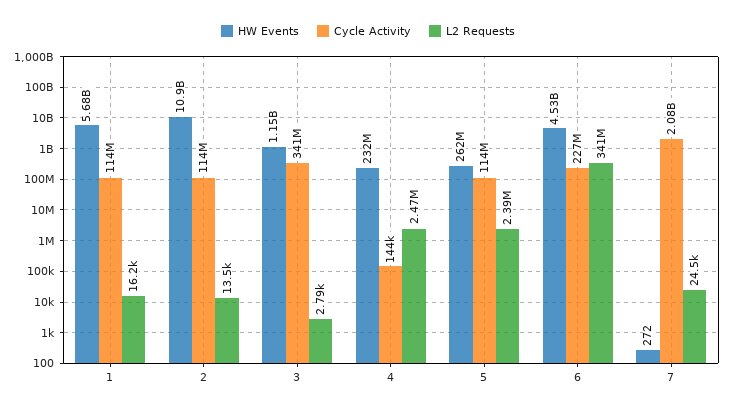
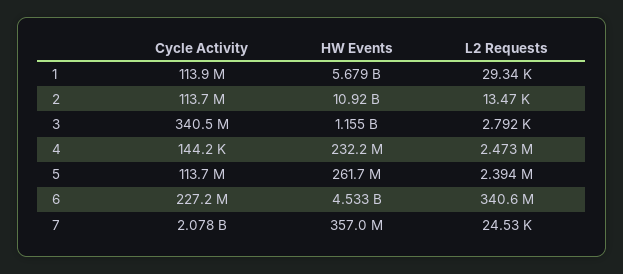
  {
    "HW Events": {
      "1": 5679000000,
      "2": 10920000000,
      "3": 1155000000,
      "4": 232200000,
      "5": 261700000,
      "6": 4533000000,
-     "7": 272
+     "7": 357000000
    },
    "Cycle Activity": {
      "1": 113900000,
      "2": 113700000,
      "3": 340500000,
      "4": 144200,
      "5": 113700000,
      "6": 227200000,
      "7": 2078000000
    },
    "L2 Requests": {
-     "1": 16200,
+     "1": 29340,
      "2": 13470,
      "3": 2792,
      "4": 2473000,
      "5": 2394000,
      "6": 340600000,
      "7": 24530
    }
  }

